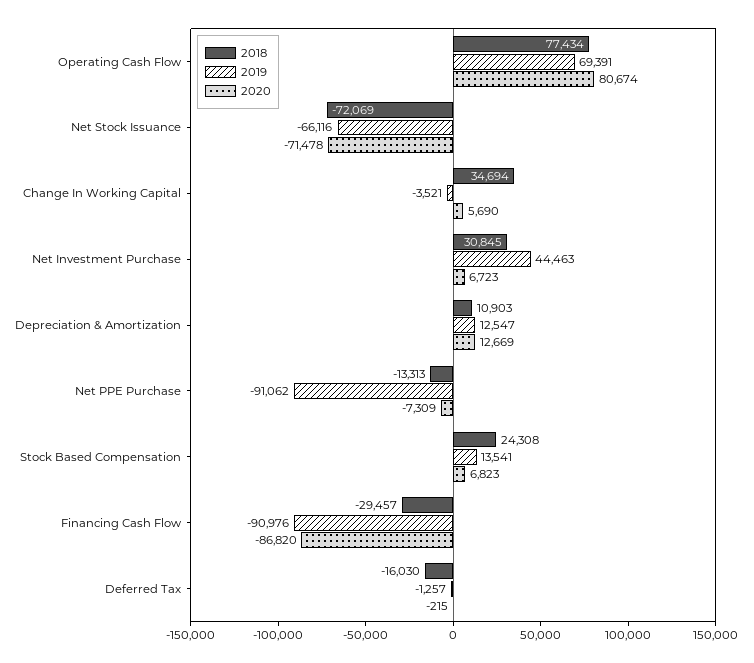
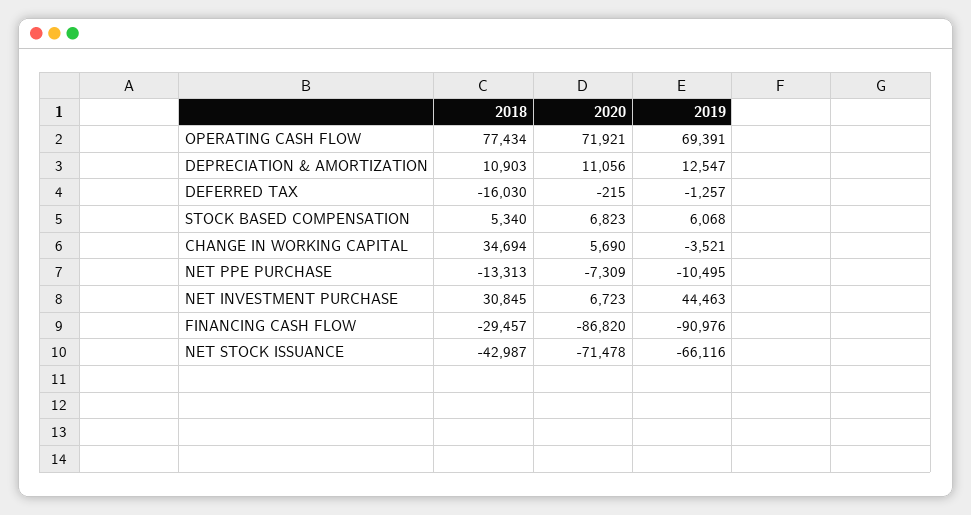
  {
    "2018": {
      "Operating Cash Flow": 77434,
-     "Net Stock Issuance": -72069,
+     "Net Stock Issuance": -42987,
      "Change In Working Capital": 34694,
      "Net Investment Purchase": 30845,
      "Depreciation & Amortization": 10903,
      "Net PPE Purchase": -13313,
-     "Stock Based Compensation": 24308,
+     "Stock Based Compensation": 5340,
      "Financing Cash Flow": -29457,
      "Deferred Tax": -16030
    },
    "2019": {
      "Operating Cash Flow": 69391,
      "Net Stock Issuance": -66116,
      "Change In Working Capital": -3521,
      "Net Investment Purchase": 44463,
      "Depreciation & Amortization": 12547,
-     "Net PPE Purchase": -91062,
+     "Net PPE Purchase": -10495,
-     "Stock Based Compensation": 13541,
+     "Stock Based Compensation": 6068,
      "Financing Cash Flow": -90976,
      "Deferred Tax": -1257
    },
    "2020": {
-     "Operating Cash Flow": 80674,
+     "Operating Cash Flow": 71921,
      "Net Stock Issuance": -71478,
      "Change In Working Capital": 5690,
      "Net Investment Purchase": 6723,
-     "Depreciation & Amortization": 12669,
+     "Depreciation & Amortization": 11056,
      "Net PPE Purchase": -7309,
      "Stock Based Compensation": 6823,
      "Financing Cash Flow": -86820,
      "Deferred Tax": -215
    }
  }

